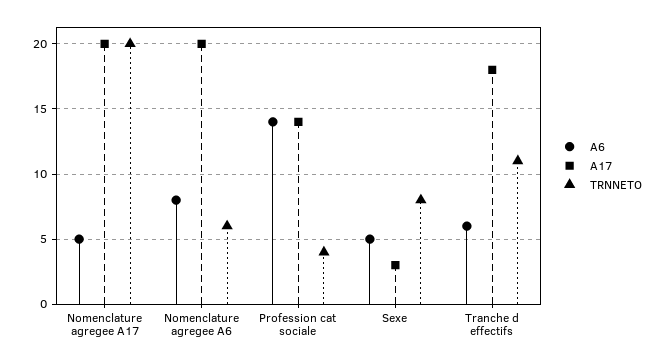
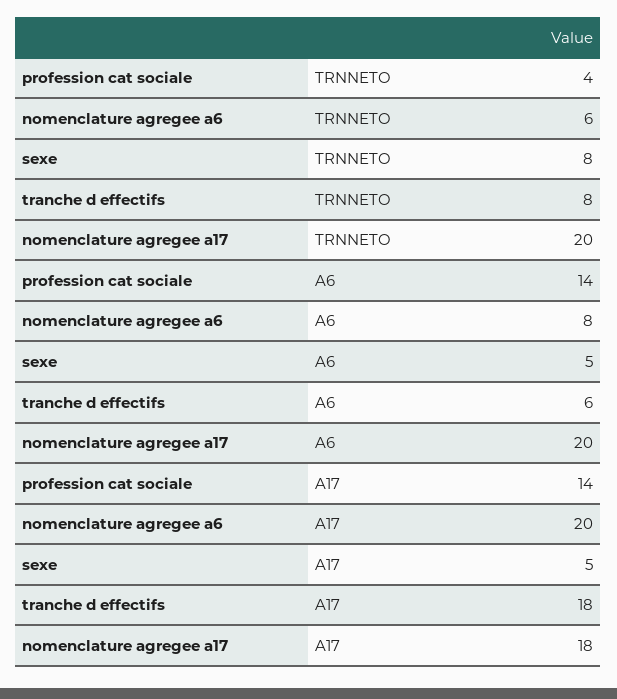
  {
    "A6": {
-     "Nomenclature agregee A17": 5,
+     "Nomenclature agregee A17": 20,
      "Nomenclature agregee A6": 8,
      "Profession cat sociale": 14,
      "Sexe": 5,
      "Tranche d effectifs": 6
    },
    "A17": {
-     "Nomenclature agregee A17": 20,
+     "Nomenclature agregee A17": 18,
      "Nomenclature agregee A6": 20,
      "Profession cat sociale": 14,
-     "Sexe": 3,
+     "Sexe": 5,
      "Tranche d effectifs": 18
    },
    "TRNNETO": {
      "Nomenclature agregee A17": 20,
      "Nomenclature agregee A6": 6,
      "Profession cat sociale": 4,
      "Sexe": 8,
-     "Tranche d effectifs": 11
+     "Tranche d effectifs": 8
    }
  }

